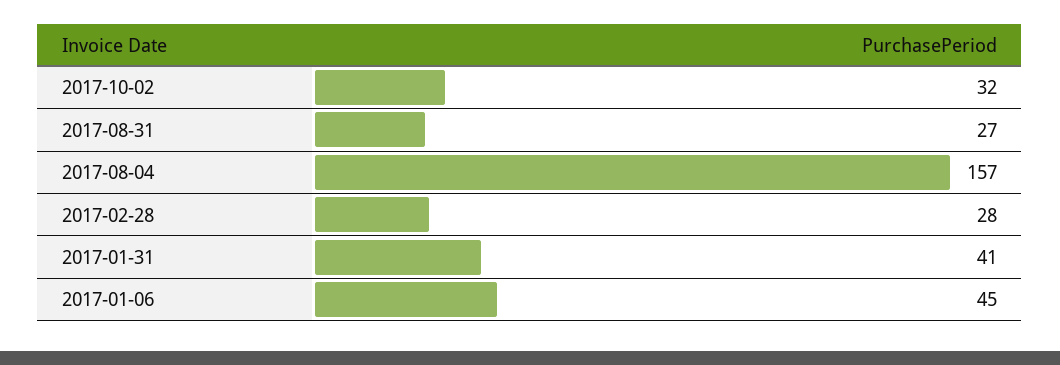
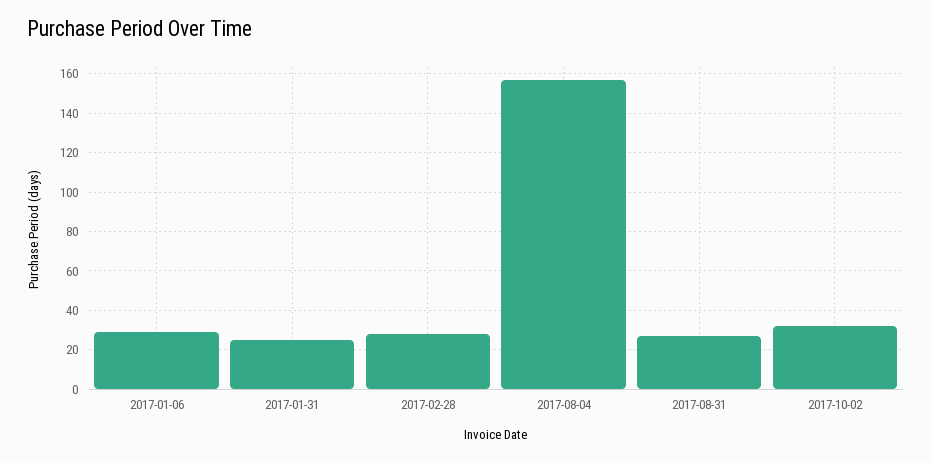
  {
    "2017-10-02": 32,
    "2017-08-31": 27,
    "2017-08-04": 157,
    "2017-02-28": 28,
-   "2017-01-31": 41,
+   "2017-01-31": 25,
-   "2017-01-06": 45
+   "2017-01-06": 30
  }

